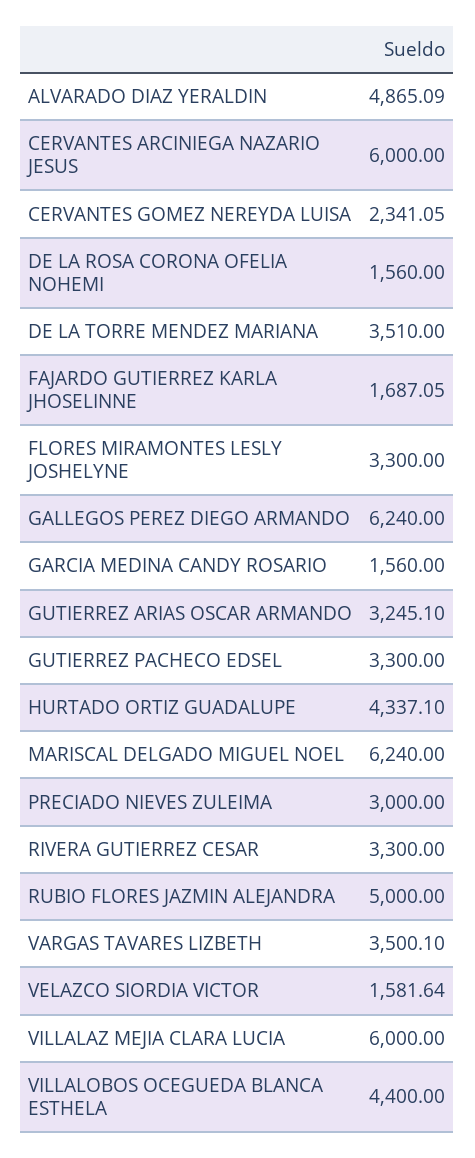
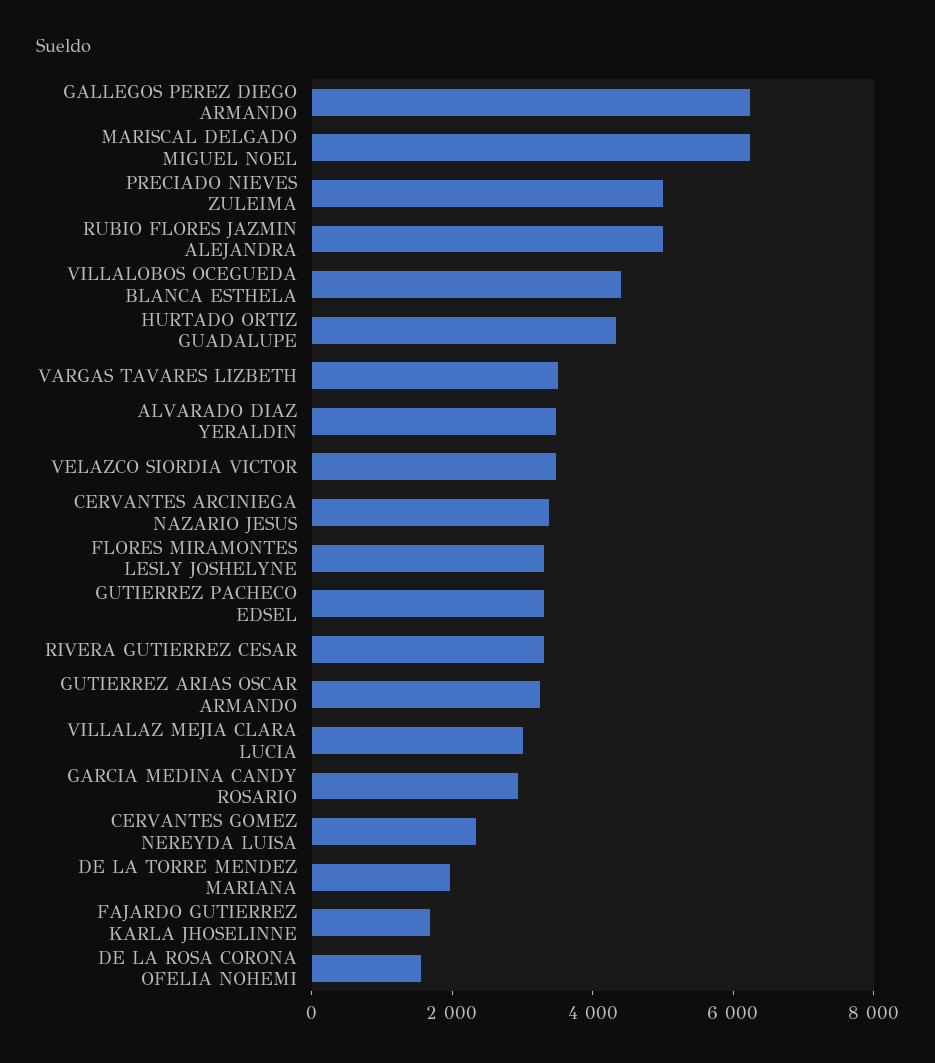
  {
-   "ALVARADO DIAZ YERALDIN": 4865.09,
+   "ALVARADO DIAZ YERALDIN": 3500,
-   "CERVANTES ARCINIEGA NAZARIO JESUS": 6000,
+   "CERVANTES ARCINIEGA NAZARIO JESUS": 3500,
    "CERVANTES GOMEZ NEREYDA LUISA": 2341.05,
    "DE LA ROSA CORONA OFELIA NOHEMI": 1560,
-   "DE LA TORRE MENDEZ MARIANA": 3510,
+   "DE LA TORRE MENDEZ MARIANA": 2000,
    "FAJARDO GUTIERREZ KARLA JHOSELINNE": 1687.05,
    "FLORES MIRAMONTES LESLY JOSHELYNE": 3300,
    "GALLEGOS PEREZ DIEGO ARMANDO": 6240,
-   "GARCIA MEDINA CANDY ROSARIO": 1560,
+   "GARCIA MEDINA CANDY ROSARIO": 3000,
    "GUTIERREZ ARIAS OSCAR ARMANDO": 3245.1,
    "GUTIERREZ PACHECO EDSEL": 3300,
    "HURTADO ORTIZ GUADALUPE": 4337.1,
    "MARISCAL DELGADO MIGUEL NOEL": 6240,
-   "PRECIADO NIEVES ZULEIMA": 3000,
+   "PRECIADO NIEVES ZULEIMA": 5000,
    "RIVERA GUTIERREZ CESAR": 3300,
    "RUBIO FLORES JAZMIN ALEJANDRA": 5000,
    "VARGAS TAVARES LIZBETH": 3500.1,
-   "VELAZCO SIORDIA VICTOR": 1581.64,
+   "VELAZCO SIORDIA VICTOR": 3500,
-   "VILLALAZ MEJIA CLARA LUCIA": 6000,
+   "VILLALAZ MEJIA CLARA LUCIA": 3000,
    "VILLALOBOS OCEGUEDA BLANCA ESTHELA": 4400
  }

